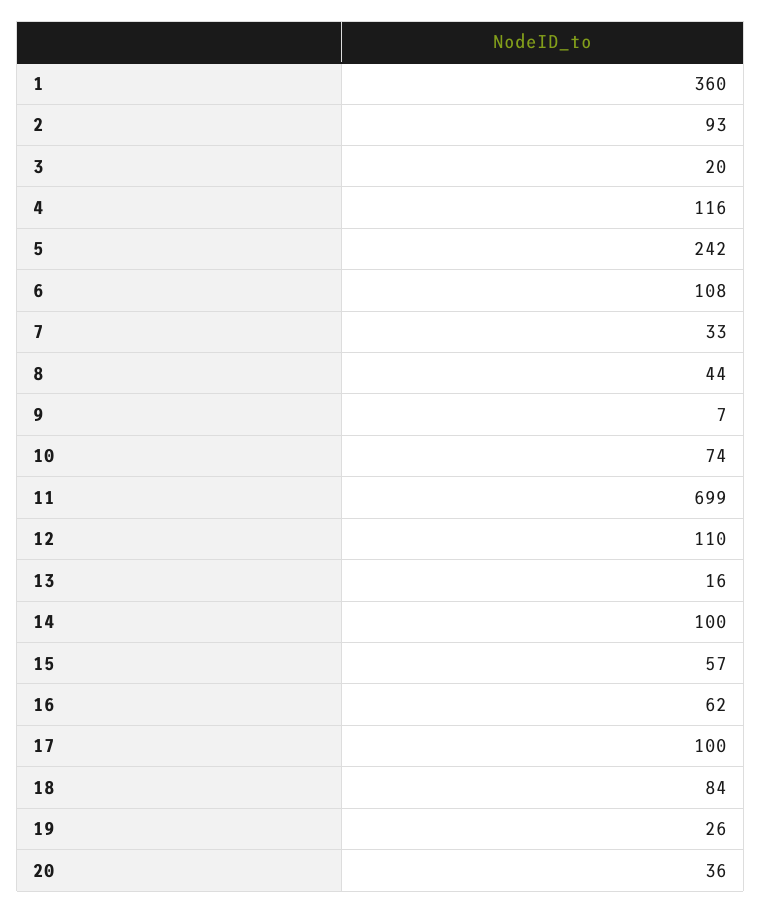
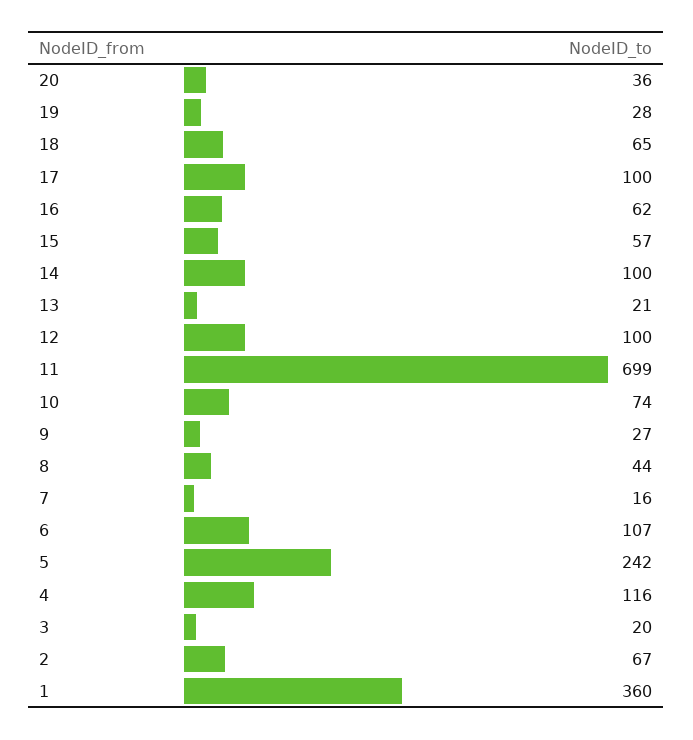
  {
    "1": 360,
-   "2": 93,
+   "2": 67,
    "3": 20,
    "4": 116,
    "5": 242,
-   "6": 108,
+   "6": 107,
-   "7": 33,
+   "7": 16,
    "8": 44,
-   "9": 7,
+   "9": 27,
    "10": 74,
    "11": 699,
-   "12": 110,
+   "12": 100,
-   "13": 16,
+   "13": 21,
    "14": 100,
    "15": 57,
    "16": 62,
    "17": 100,
-   "18": 84,
+   "18": 65,
-   "19": 26,
+   "19": 28,
    "20": 36
  }

